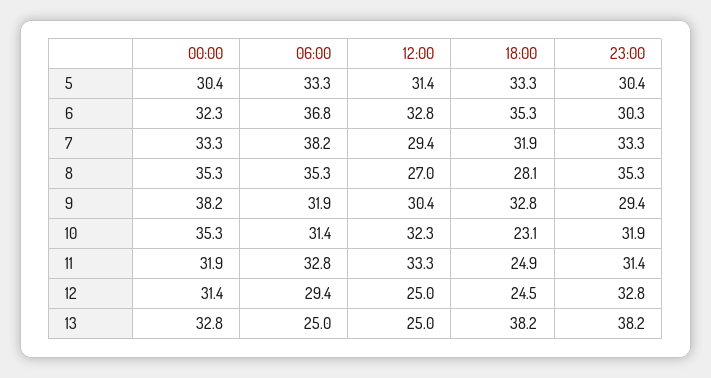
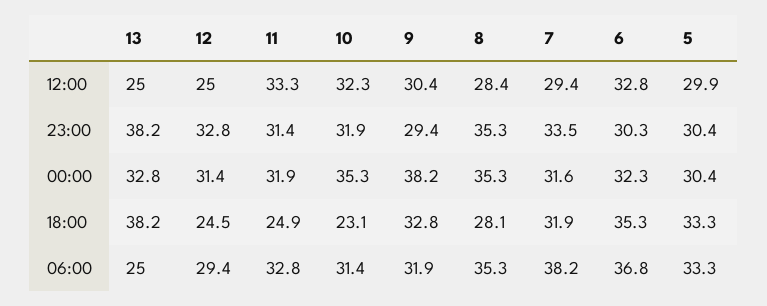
  {
    "00:00": {
      "5": 30.4,
      "6": 32.3,
-     "7": 33.3,
+     "7": 31.6,
      "8": 35.3,
      "9": 38.2,
      "10": 35.3,
      "11": 31.9,
      "12": 31.4,
      "13": 32.8
    },
    "06:00": {
      "5": 33.3,
      "6": 36.8,
      "7": 38.2,
      "8": 35.3,
      "9": 31.9,
      "10": 31.4,
      "11": 32.8,
      "12": 29.4,
      "13": 25
    },
    "12:00": {
-     "5": 31.4,
+     "5": 29.9,
      "6": 32.8,
      "7": 29.4,
-     "8": 27,
+     "8": 28.4,
      "9": 30.4,
      "10": 32.3,
      "11": 33.3,
      "12": 25,
      "13": 25
    },
    "18:00": {
      "5": 33.3,
      "6": 35.3,
      "7": 31.9,
      "8": 28.1,
      "9": 32.8,
      "10": 23.1,
      "11": 24.9,
      "12": 24.5,
      "13": 38.2
    },
    "23:00": {
      "5": 30.4,
      "6": 30.3,
-     "7": 33.3,
+     "7": 33.5,
      "8": 35.3,
      "9": 29.4,
      "10": 31.9,
      "11": 31.4,
      "12": 32.8,
      "13": 38.2
    }
  }

